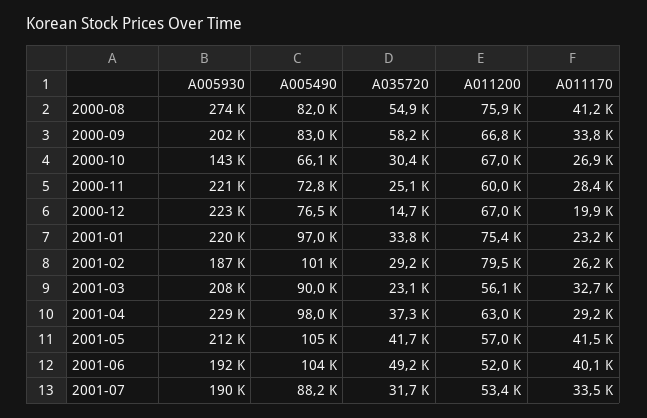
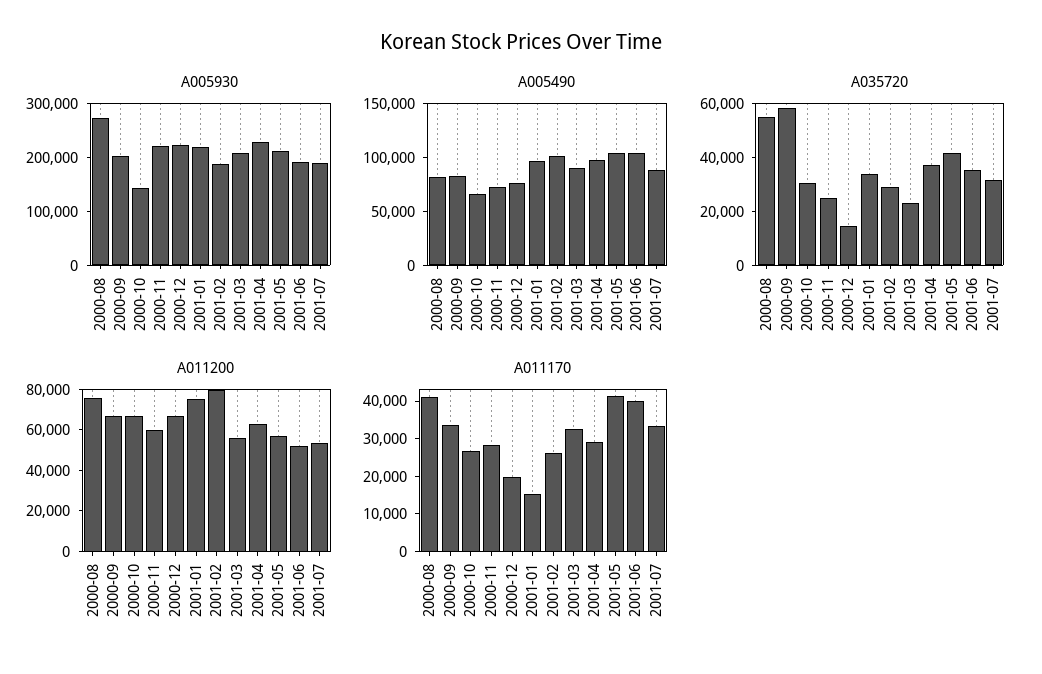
  {
    "A005930": {
      "2000-08": 274000,
      "2000-09": 202000,
      "2000-10": 143000,
      "2000-11": 221000,
      "2000-12": 223000,
      "2001-01": 220000,
      "2001-02": 187000,
      "2001-03": 208000,
      "2001-04": 229000,
      "2001-05": 212000,
      "2001-06": 192000,
      "2001-07": 190000
    },
    "A005490": {
      "2000-08": 82000,
      "2000-09": 83000,
      "2000-10": 66100,
      "2000-11": 72800,
      "2000-12": 76500,
      "2001-01": 97000,
      "2001-02": 101000,
      "2001-03": 90000,
      "2001-04": 98000,
      "2001-05": 105000,
      "2001-06": 104000,
      "2001-07": 88200
    },
    "A035720": {
      "2000-08": 54900,
      "2000-09": 58200,
      "2000-10": 30400,
      "2000-11": 25100,
      "2000-12": 14700,
      "2001-01": 33800,
      "2001-02": 29200,
      "2001-03": 23100,
      "2001-04": 37300,
      "2001-05": 41700,
-     "2001-06": 49200,
+     "2001-06": 35000,
      "2001-07": 31700
    },
    "A011200": {
      "2000-08": 75900,
      "2000-09": 66800,
      "2000-10": 67000,
      "2000-11": 60000,
      "2000-12": 67000,
      "2001-01": 75400,
      "2001-02": 79500,
      "2001-03": 56100,
      "2001-04": 63000,
      "2001-05": 57000,
      "2001-06": 52000,
      "2001-07": 53400
    },
    "A011170": {
      "2000-08": 41200,
      "2000-09": 33800,
      "2000-10": 26900,
      "2000-11": 28400,
      "2000-12": 19900,
-     "2001-01": 23200,
+     "2001-01": 15000,
      "2001-02": 26200,
      "2001-03": 32700,
      "2001-04": 29200,
      "2001-05": 41500,
      "2001-06": 40100,
      "2001-07": 33500
    }
  }

